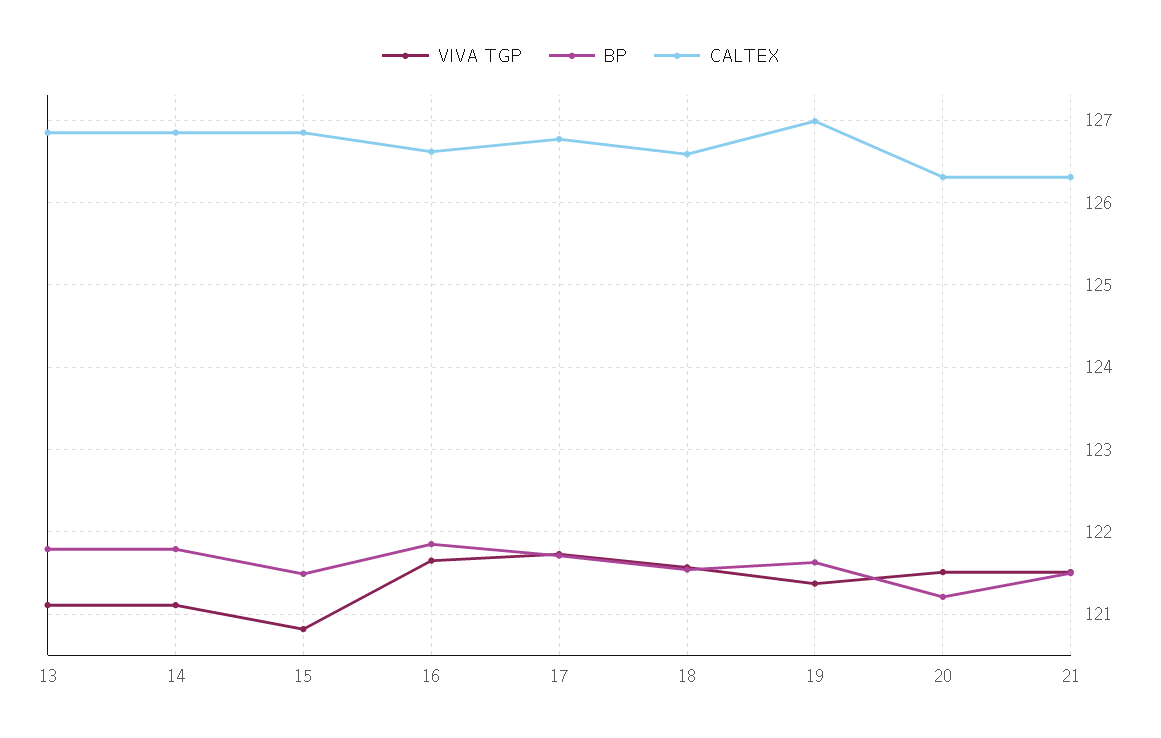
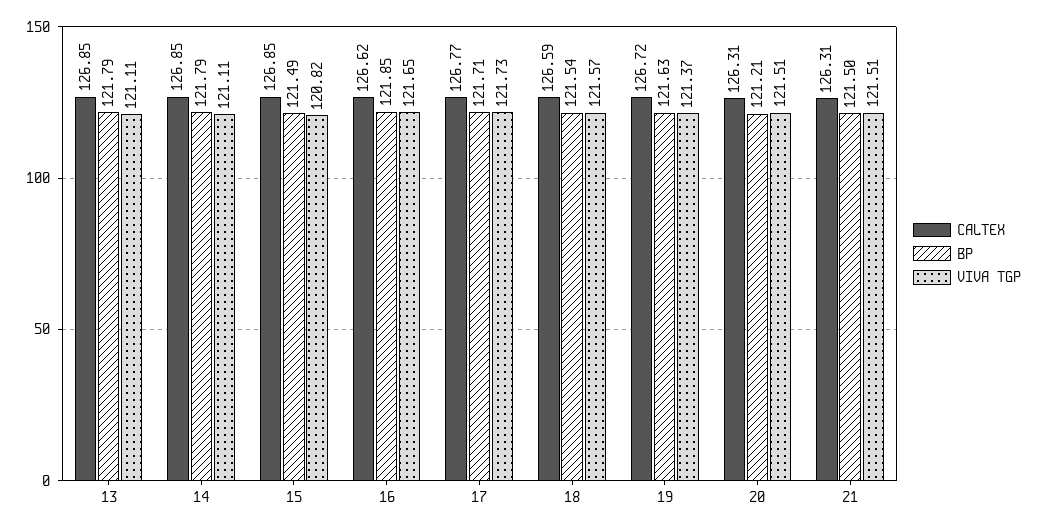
  {
    "VIVA TGP": {
      "13": 121.11,
      "14": 121.11,
      "15": 120.82,
      "16": 121.65,
      "17": 121.73,
      "18": 121.57,
      "19": 121.37,
      "20": 121.51,
      "21": 121.51
    },
    "BP": {
      "13": 121.79,
      "14": 121.79,
      "15": 121.49,
      "16": 121.85,
      "17": 121.71,
      "18": 121.54,
      "19": 121.63,
      "20": 121.21,
      "21": 121.5
    },
    "CALTEX": {
      "13": 126.85,
      "14": 126.85,
      "15": 126.85,
      "16": 126.62,
      "17": 126.77,
      "18": 126.59,
-     "19": 127,
+     "19": 126.72,
      "20": 126.31,
      "21": 126.31
    }
  }

